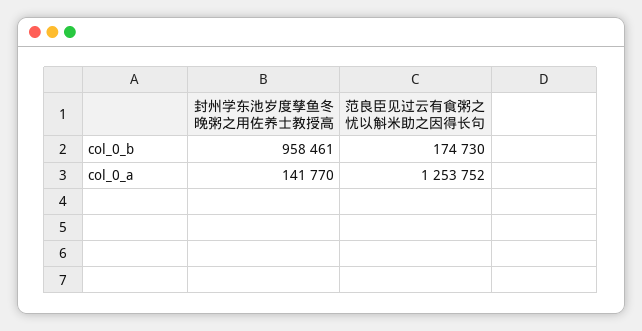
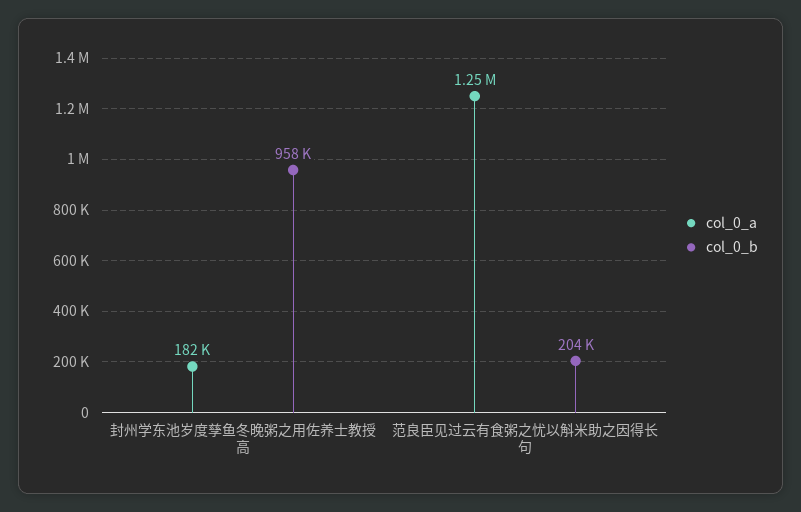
  {
    "col_0_b": {
      "封州学东池岁度孳鱼冬晚粥之用佐养士教授高": 958461,
-     "范良臣见过云有食粥之忧以斛米助之因得长句": 174730
+     "范良臣见过云有食粥之忧以斛米助之因得长句": 204000
    },
    "col_0_a": {
-     "封州学东池岁度孳鱼冬晚粥之用佐养士教授高": 141770,
+     "封州学东池岁度孳鱼冬晚粥之用佐养士教授高": 182000,
      "范良臣见过云有食粥之忧以斛米助之因得长句": 1253752
    }
  }

